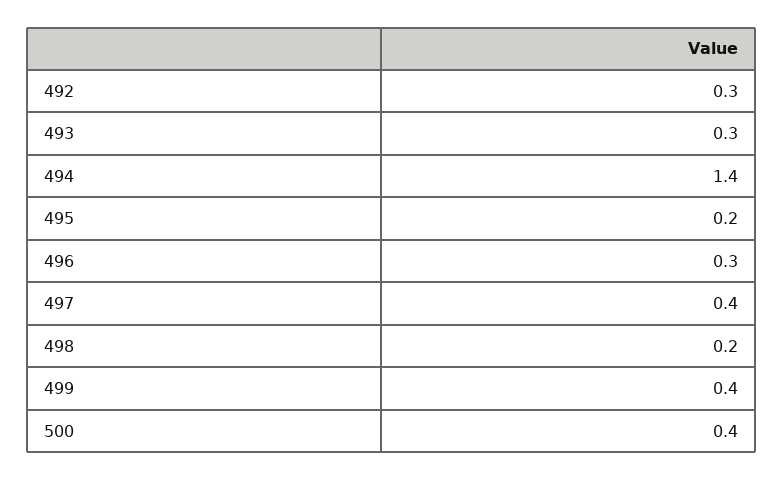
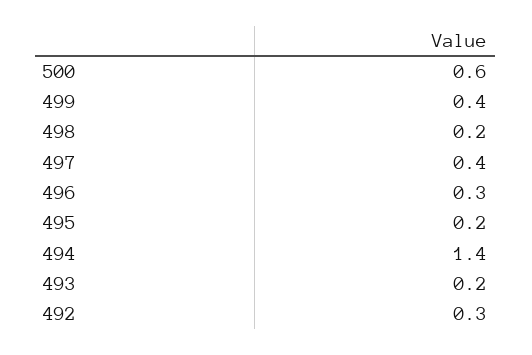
  {
    "492": 0.3,
-   "493": 0.3,
+   "493": 0.2,
    "494": 1.4,
    "495": 0.2,
    "496": 0.3,
    "497": 0.4,
    "498": 0.2,
    "499": 0.4,
-   "500": 0.4
+   "500": 0.6
  }

